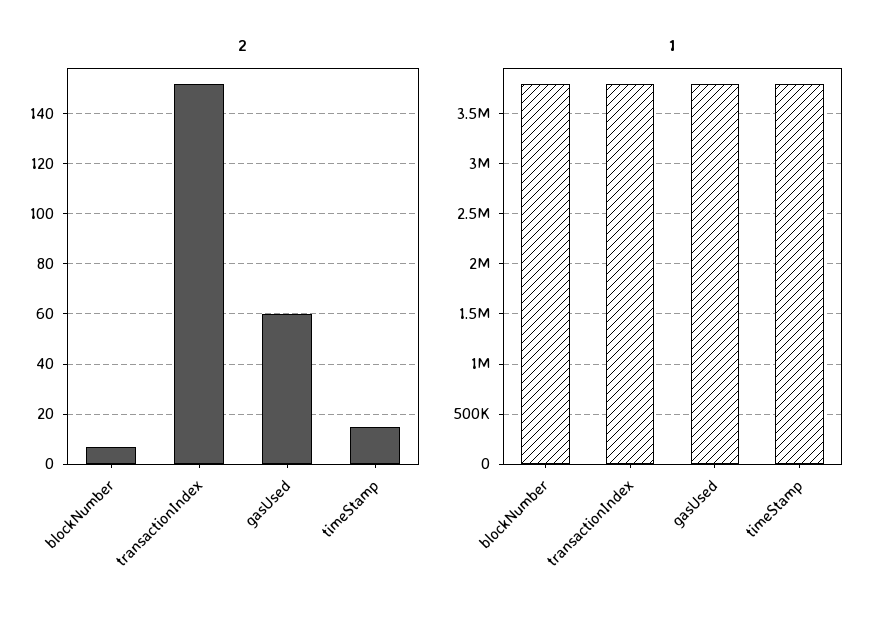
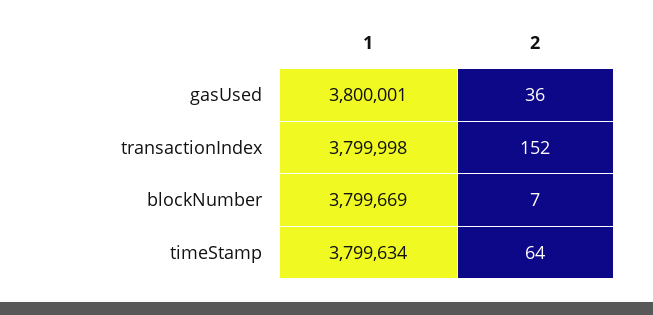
  {
    "2": {
      "blockNumber": 7,
      "transactionIndex": 152,
-     "gasUsed": 60,
+     "gasUsed": 36,
-     "timeStamp": 15
+     "timeStamp": 64
    },
    "1": {
      "blockNumber": 3799669,
      "transactionIndex": 3799998,
      "gasUsed": 3800001,
      "timeStamp": 3799634
    }
  }

